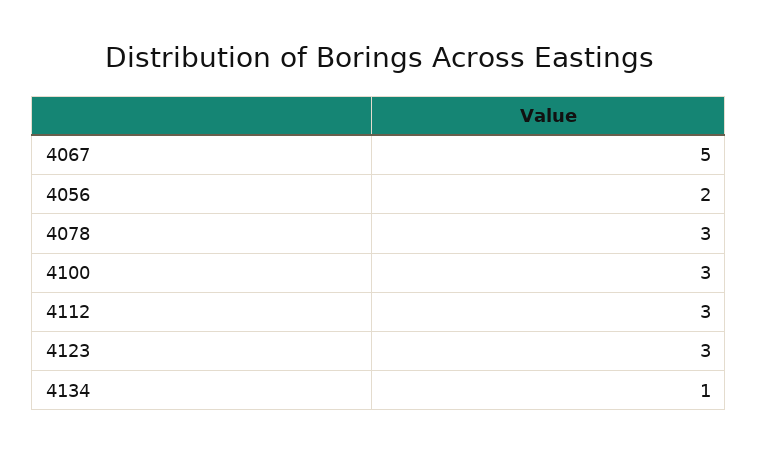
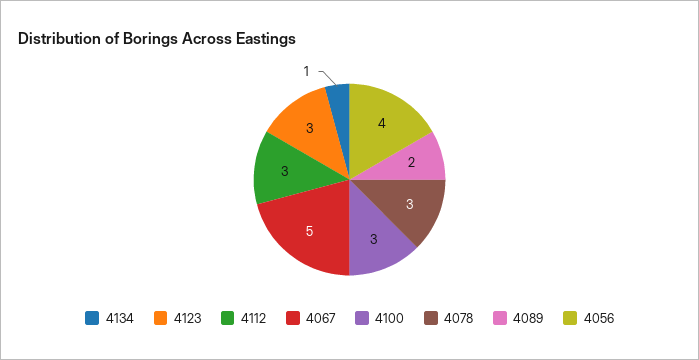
  {
    "4067": 5,
-   "4056": 2,
+   "4056": 4,
    "4078": 3,
    "4100": 3,
    "4112": 3,
    "4123": 3,
-   "4134": 1
+   "4134": 1,
+   "4089": 2
  }

